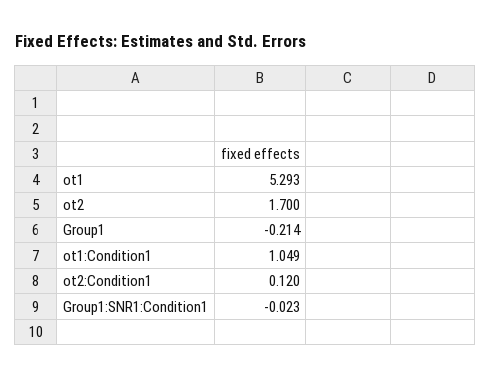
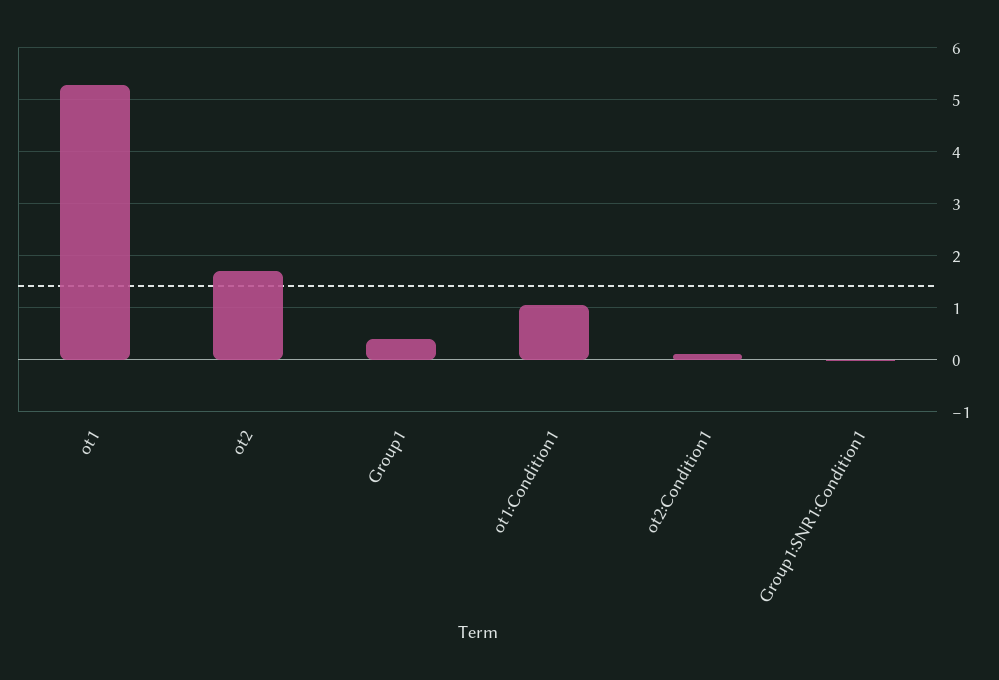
  {
    "ot1": 5.293,
    "ot2": 1.7,
-   "Group1": -0.214,
+   "Group1": 0.4,
    "ot1:Condition1": 1.049,
    "ot2:Condition1": 0.12,
    "Group1:SNR1:Condition1": -0.023
  }

